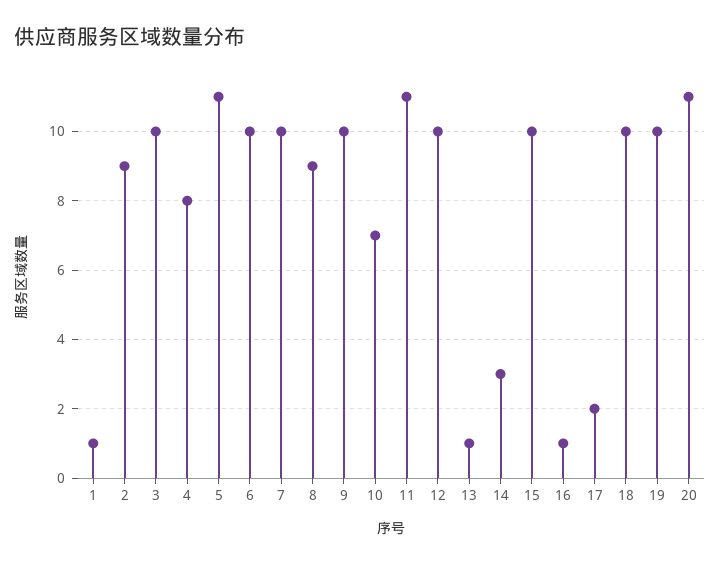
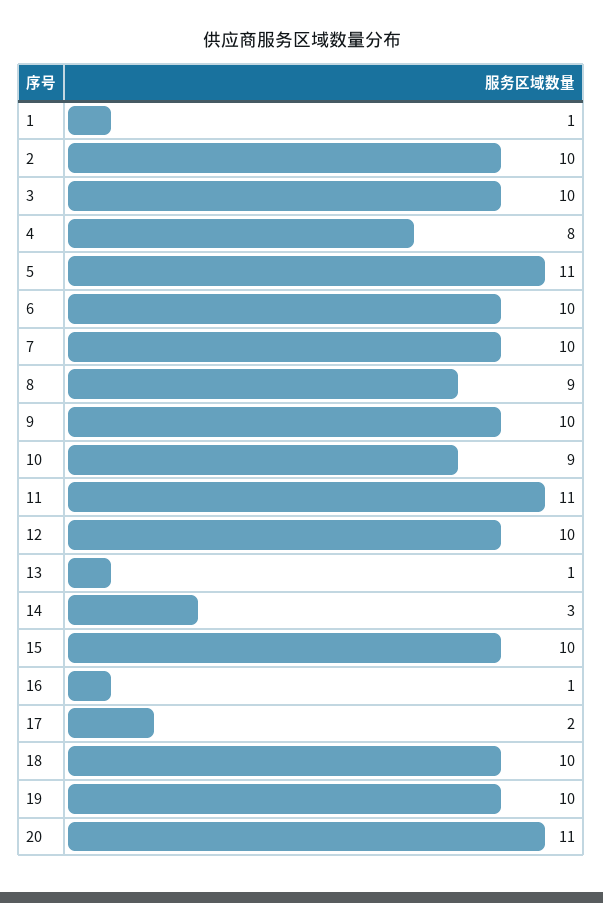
  {
    "1": 1,
-   "2": 9,
+   "2": 10,
    "3": 10,
    "4": 8,
    "5": 11,
    "6": 10,
    "7": 10,
    "8": 9,
    "9": 10,
-   "10": 7,
+   "10": 9,
    "11": 11,
    "12": 10,
    "13": 1,
    "14": 3,
    "15": 10,
    "16": 1,
    "17": 2,
    "18": 10,
    "19": 10,
    "20": 11
  }

